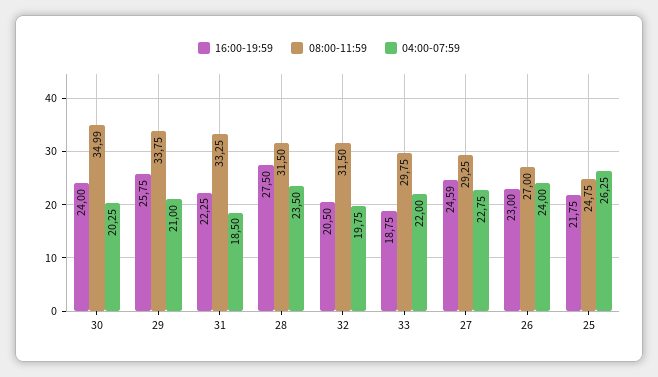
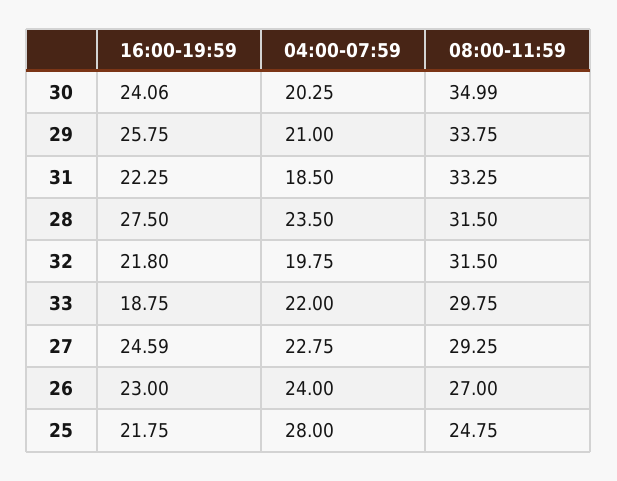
  {
    "16:00-19:59": {
-     "30": 24,
+     "30": 24.06,
      "29": 25.75,
      "31": 22.25,
      "28": 27.5,
-     "32": 20.5,
+     "32": 21.8,
      "33": 18.75,
      "27": 24.59,
      "26": 23,
      "25": 21.75
    },
    "08:00-11:59": {
      "30": 34.99,
      "29": 33.75,
      "31": 33.25,
      "28": 31.5,
      "32": 31.5,
      "33": 29.75,
      "27": 29.25,
      "26": 27,
      "25": 24.75
    },
    "04:00-07:59": {
      "30": 20.25,
      "29": 21,
      "31": 18.5,
      "28": 23.5,
      "32": 19.75,
      "33": 22,
      "27": 22.75,
      "26": 24,
-     "25": 26.25
+     "25": 28
    }
  }

